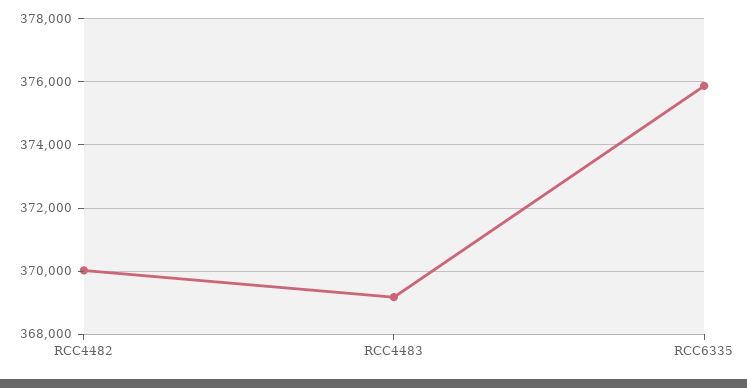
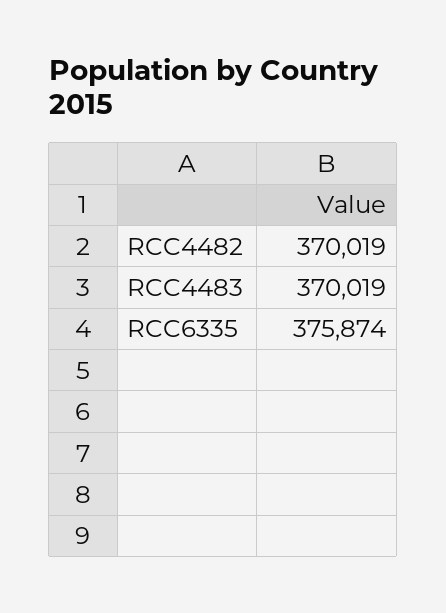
  {
    "RCC4482": 370019,
-   "RCC4483": 369200,
+   "RCC4483": 370019,
    "RCC6335": 375874
  }

